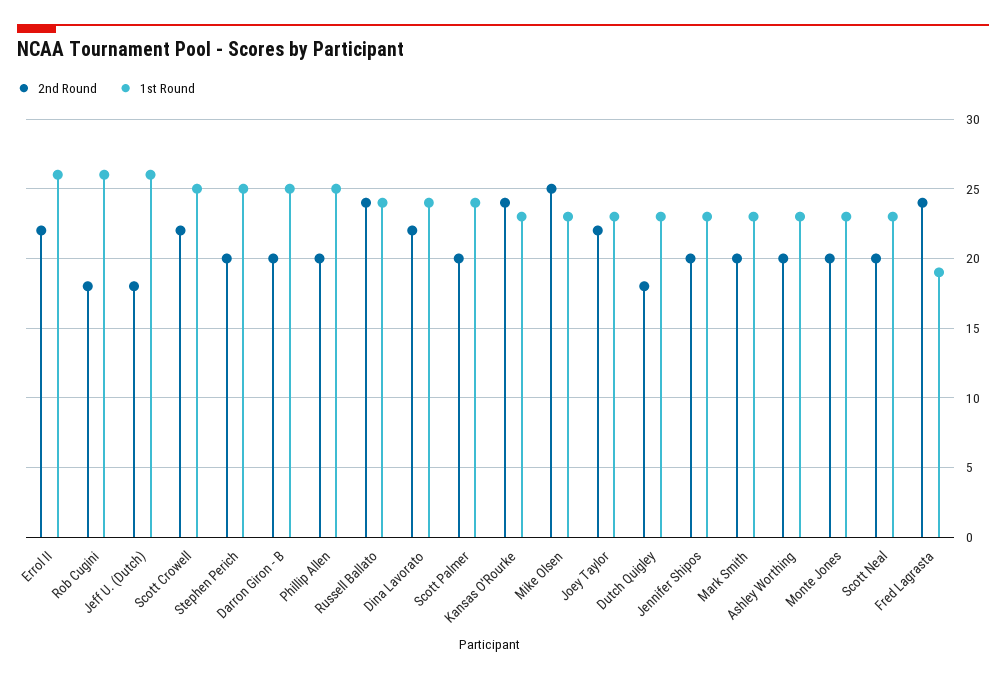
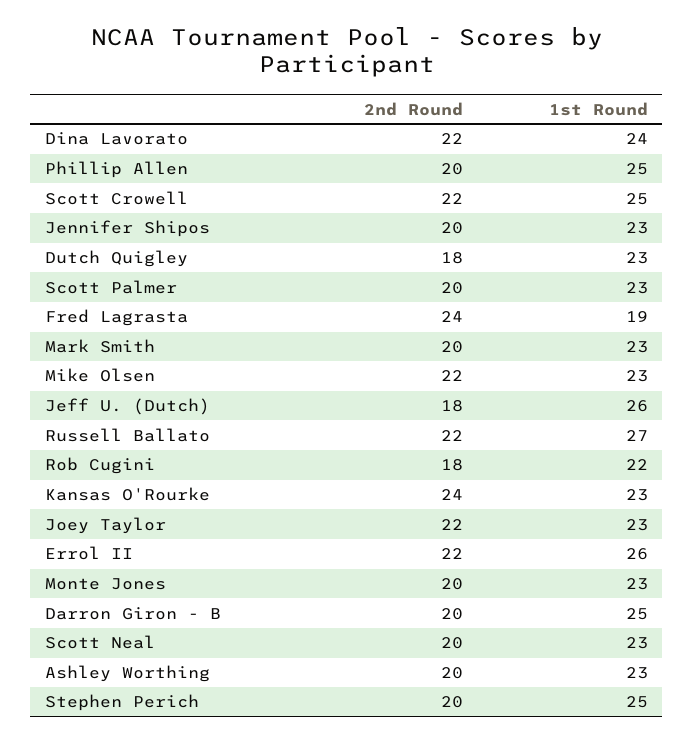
  {
    "2nd Round": {
      "Errol II": 22,
      "Rob Cugini": 18,
      "Jeff U. (Dutch)": 18,
      "Scott Crowell": 22,
      "Stephen Perich": 20,
      "Darron Giron - B": 20,
      "Phillip Allen": 20,
-     "Russell Ballato": 24,
+     "Russell Ballato": 22,
      "Dina Lavorato": 22,
      "Scott Palmer": 20,
      "Kansas O'Rourke": 24,
-     "Mike Olsen": 25,
+     "Mike Olsen": 22,
      "Joey Taylor": 22,
      "Dutch Quigley": 18,
      "Jennifer Shipos": 20,
      "Mark Smith": 20,
      "Ashley Worthing": 20,
      "Monte Jones": 20,
      "Scott Neal": 20,
      "Fred Lagrasta": 24
    },
    "1st Round": {
      "Errol II": 26,
-     "Rob Cugini": 26,
+     "Rob Cugini": 22,
      "Jeff U. (Dutch)": 26,
      "Scott Crowell": 25,
      "Stephen Perich": 25,
      "Darron Giron - B": 25,
      "Phillip Allen": 25,
-     "Russell Ballato": 24,
+     "Russell Ballato": 27,
      "Dina Lavorato": 24,
-     "Scott Palmer": 24,
+     "Scott Palmer": 23,
      "Kansas O'Rourke": 23,
      "Mike Olsen": 23,
      "Joey Taylor": 23,
      "Dutch Quigley": 23,
      "Jennifer Shipos": 23,
      "Mark Smith": 23,
      "Ashley Worthing": 23,
      "Monte Jones": 23,
      "Scott Neal": 23,
      "Fred Lagrasta": 19
    }
  }

